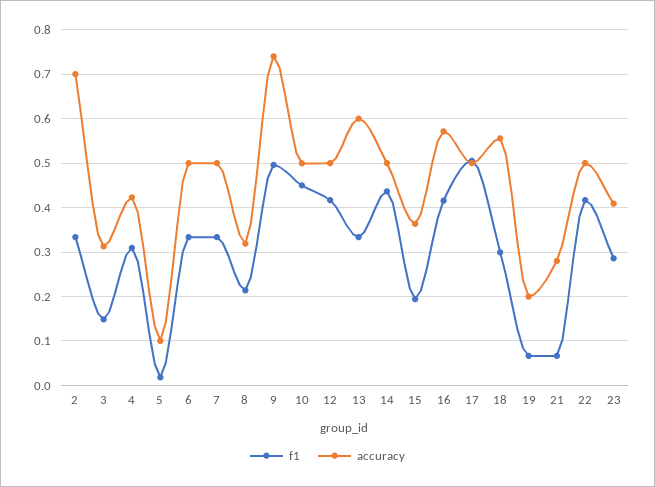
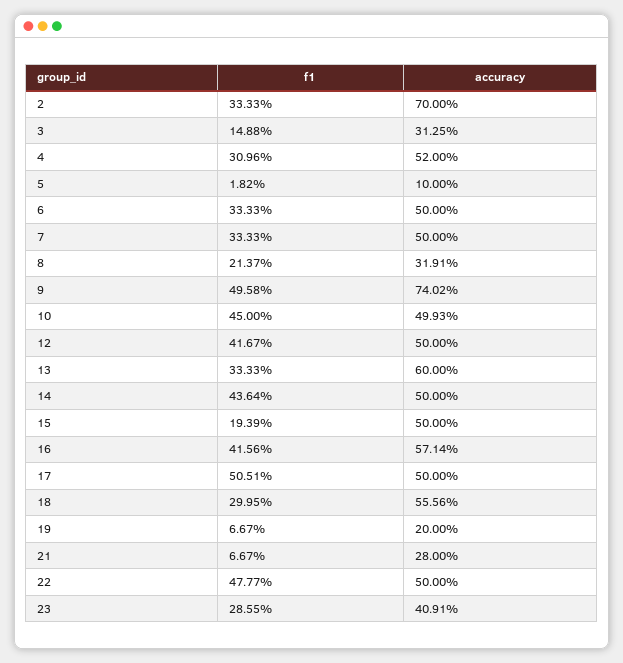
  {
    "f1": {
      "2": 0.3333,
      "3": 0.1488,
      "4": 0.3096,
      "5": 0.0182,
      "6": 0.3333,
      "7": 0.3333,
      "8": 0.2137,
      "9": 0.4958,
      "10": 0.45,
      "12": 0.4167,
      "13": 0.3333,
      "14": 0.4364,
      "15": 0.1939,
      "16": 0.4156,
      "17": 0.5051,
      "18": 0.2995,
      "19": 0.0667,
      "21": 0.0667,
-     "22": 0.42,
+     "22": 0.4777,
      "23": 0.2855
    },
    "accuracy": {
      "2": 0.7,
      "3": 0.3125,
-     "4": 0.42,
+     "4": 0.52,
      "5": 0.1,
      "6": 0.5,
      "7": 0.5,
      "8": 0.3191,
      "9": 0.7402,
      "10": 0.4993,
      "12": 0.5,
      "13": 0.6,
      "14": 0.5,
-     "15": 0.36,
+     "15": 0.5,
      "16": 0.5714,
      "17": 0.5,
      "18": 0.5556,
      "19": 0.2,
      "21": 0.28,
      "22": 0.5,
      "23": 0.4091
    }
  }

